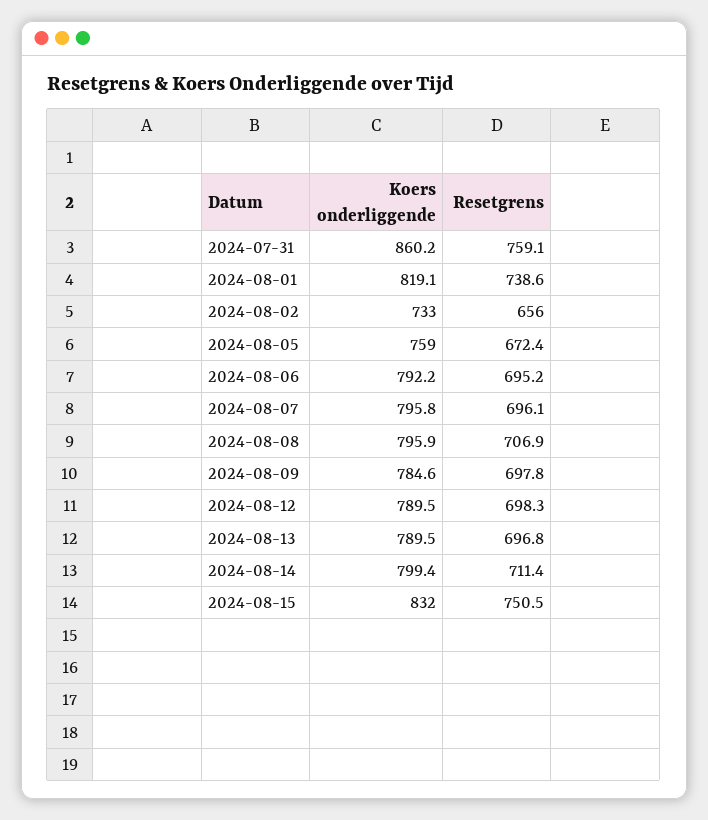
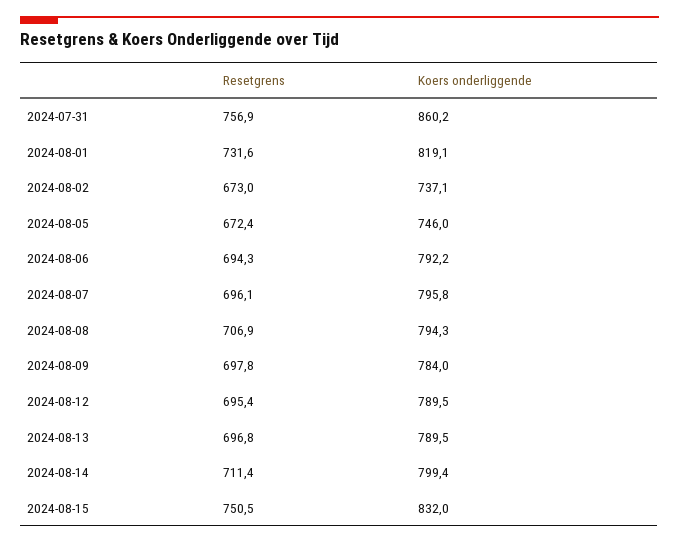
  {
    "Koers onderliggende": {
      "2024-07-31": 860.2,
      "2024-08-01": 819.1,
-     "2024-08-02": 733,
+     "2024-08-02": 737.1,
-     "2024-08-05": 759,
+     "2024-08-05": 746,
      "2024-08-06": 792.2,
      "2024-08-07": 795.8,
-     "2024-08-08": 795.9,
+     "2024-08-08": 794.3,
-     "2024-08-09": 784.6,
+     "2024-08-09": 784,
      "2024-08-12": 789.5,
      "2024-08-13": 789.5,
      "2024-08-14": 799.4,
      "2024-08-15": 832
    },
    "Resetgrens": {
-     "2024-07-31": 759.1,
+     "2024-07-31": 756.9,
-     "2024-08-01": 738.6,
+     "2024-08-01": 731.6,
-     "2024-08-02": 656,
+     "2024-08-02": 673,
      "2024-08-05": 672.4,
-     "2024-08-06": 695.2,
+     "2024-08-06": 694.3,
      "2024-08-07": 696.1,
      "2024-08-08": 706.9,
      "2024-08-09": 697.8,
-     "2024-08-12": 698.3,
+     "2024-08-12": 695.4,
      "2024-08-13": 696.8,
      "2024-08-14": 711.4,
      "2024-08-15": 750.5
    }
  }

